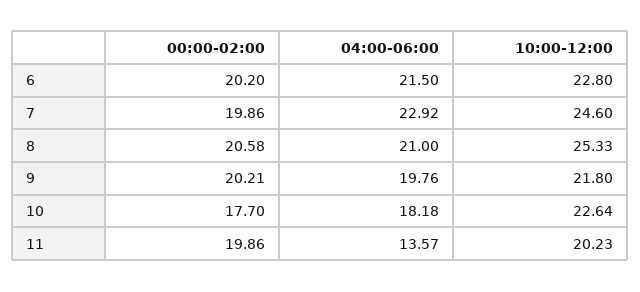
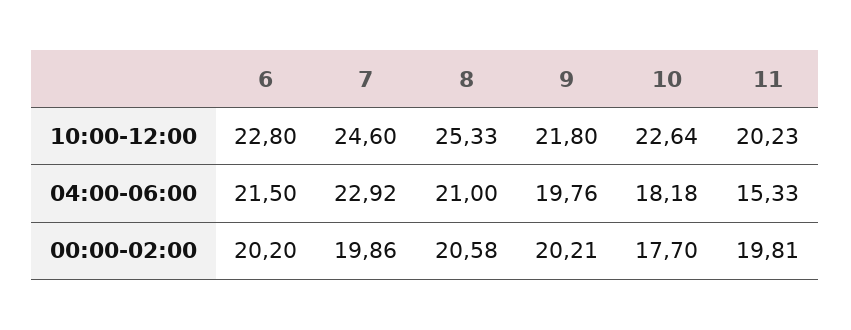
  {
    "00:00-02:00": {
      "6": 20.2,
      "7": 19.86,
      "8": 20.58,
      "9": 20.21,
      "10": 17.7,
-     "11": 19.86
+     "11": 19.81
    },
    "04:00-06:00": {
      "6": 21.5,
      "7": 22.92,
      "8": 21,
      "9": 19.76,
      "10": 18.18,
-     "11": 13.57
+     "11": 15.33
    },
    "10:00-12:00": {
      "6": 22.8,
      "7": 24.6,
      "8": 25.33,
      "9": 21.8,
      "10": 22.64,
      "11": 20.23
    }
  }

